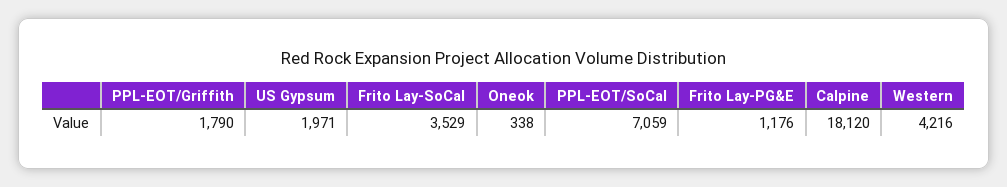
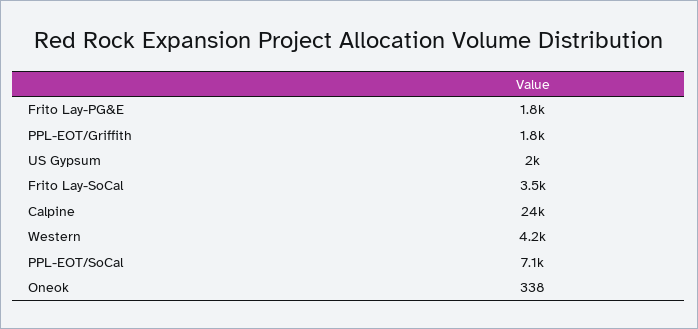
  {
    "PPL-EOT/Griffith": 1790,
    "US Gypsum": 1971,
    "Frito Lay-SoCal": 3529,
    "Oneok": 338,
    "PPL-EOT/SoCal": 7059,
-   "Frito Lay-PG&E": 1176,
+   "Frito Lay-PG&E": 1800,
-   "Calpine": 18120,
+   "Calpine": 24000,
    "Western": 4216
  }

